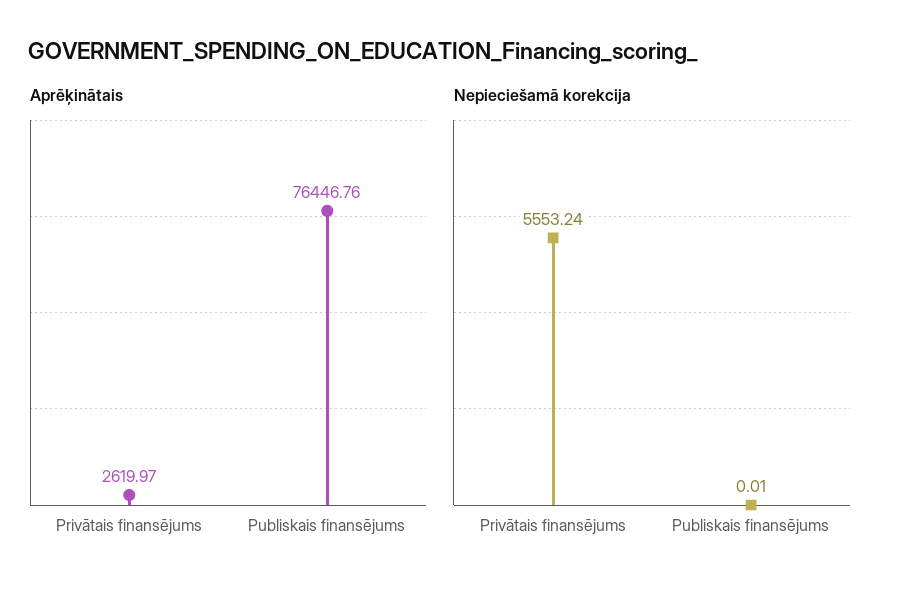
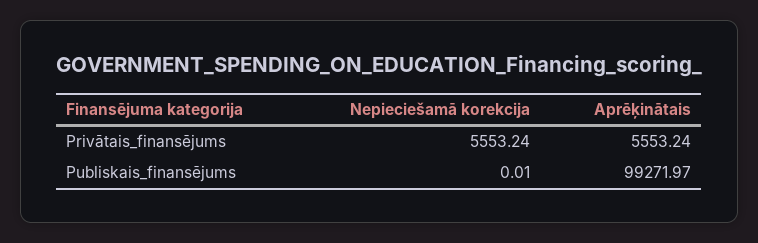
  {
    "Aprēķinātais": {
-     "Privātais finansējums": 2619.97,
+     "Privātais finansējums": 5553.24,
-     "Publiskais finansējums": 76446.76
+     "Publiskais finansējums": 99271.97
    },
    "Nepieciešamā korekcija": {
      "Privātais finansējums": 5553.24,
      "Publiskais finansējums": 0.01
    }
  }

